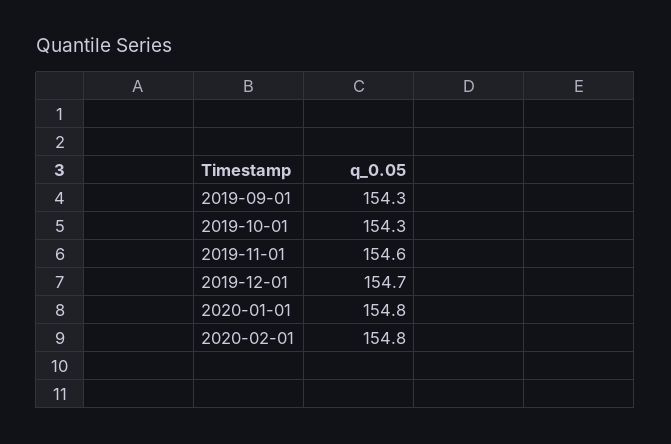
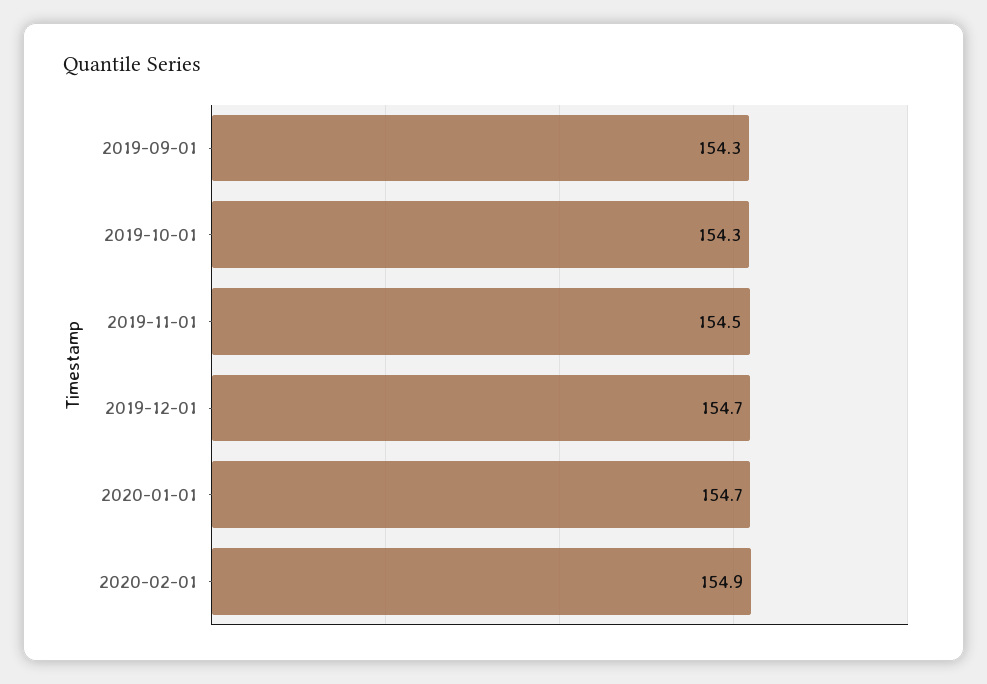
  {
    "2019-09-01": 154.3,
    "2019-10-01": 154.3,
-   "2019-11-01": 154.6,
+   "2019-11-01": 154.5,
    "2019-12-01": 154.7,
-   "2020-01-01": 154.8,
+   "2020-01-01": 154.7,
-   "2020-02-01": 154.8
+   "2020-02-01": 154.9
  }

